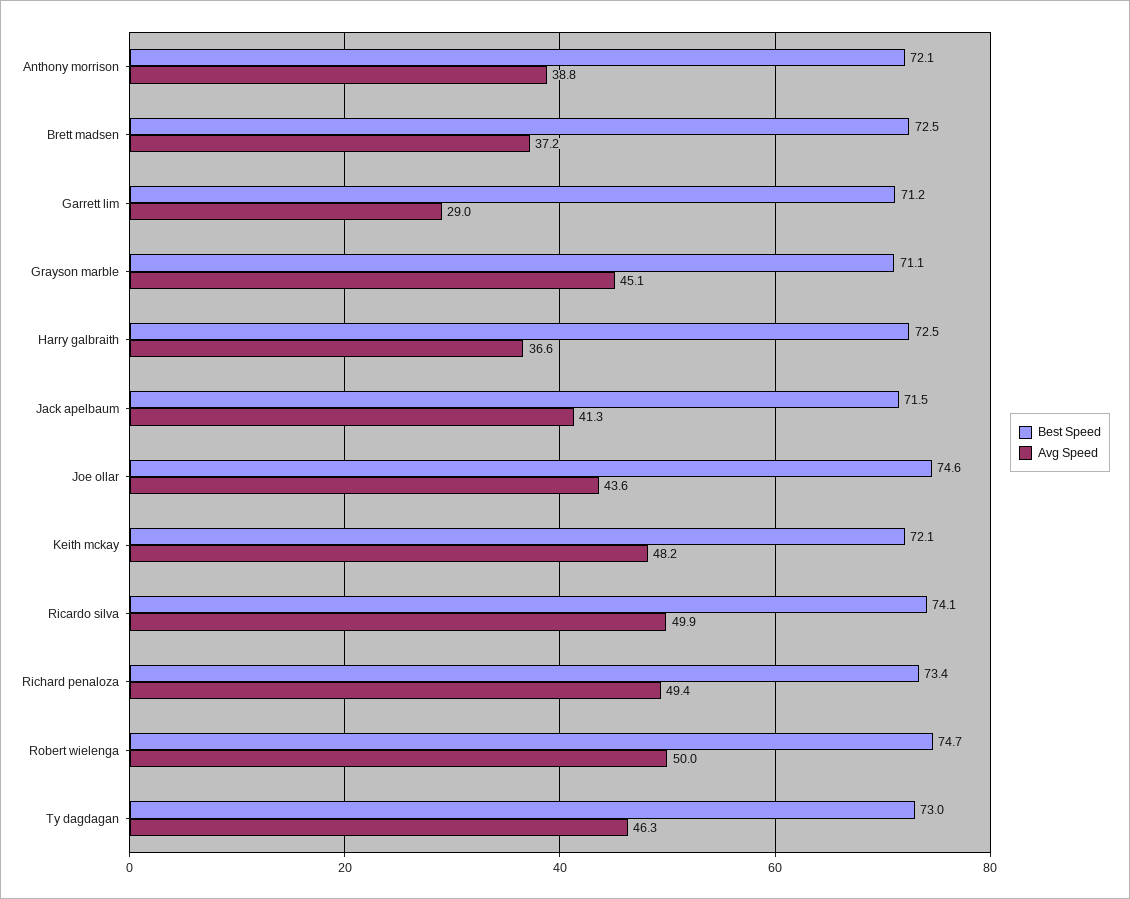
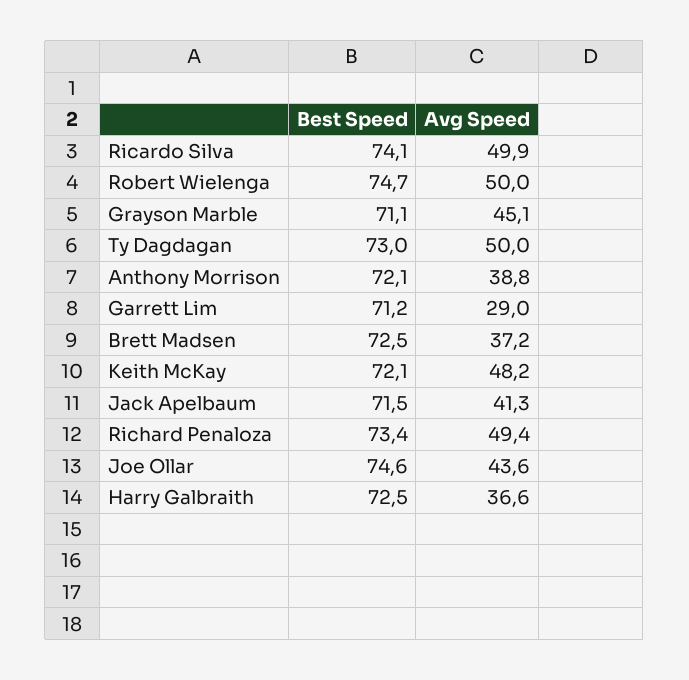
  {
    "Best Speed": {
      "Anthony morrison": 72.1,
      "Brett madsen": 72.5,
      "Garrett lim": 71.2,
      "Grayson marble": 71.1,
      "Harry galbraith": 72.5,
      "Jack apelbaum": 71.5,
      "Joe ollar": 74.6,
      "Keith mckay": 72.1,
      "Ricardo silva": 74.1,
      "Richard penaloza": 73.4,
      "Robert wielenga": 74.7,
      "Ty dagdagan": 73
    },
    "Avg Speed": {
      "Anthony morrison": 38.8,
      "Brett madsen": 37.2,
      "Garrett lim": 29,
      "Grayson marble": 45.1,
      "Harry galbraith": 36.6,
      "Jack apelbaum": 41.3,
      "Joe ollar": 43.6,
      "Keith mckay": 48.2,
      "Ricardo silva": 49.9,
      "Richard penaloza": 49.4,
      "Robert wielenga": 50,
-     "Ty dagdagan": 46.3
+     "Ty dagdagan": 50
    }
  }

